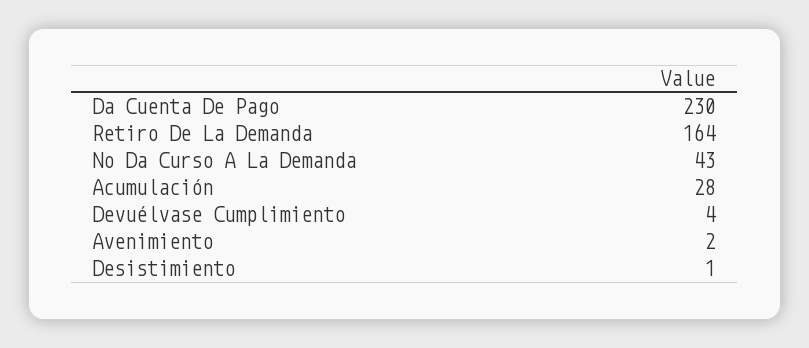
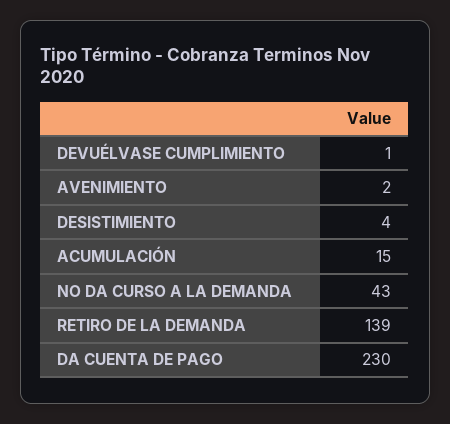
  {
    "Da Cuenta De Pago": 230,
-   "Retiro De La Demanda": 164,
+   "Retiro De La Demanda": 139,
    "No Da Curso A La Demanda": 43,
-   "Acumulación": 28,
+   "Acumulación": 15,
-   "Devuélvase Cumplimiento": 4,
+   "Devuélvase Cumplimiento": 1,
    "Avenimiento": 2,
-   "Desistimiento": 1
+   "Desistimiento": 4
  }

